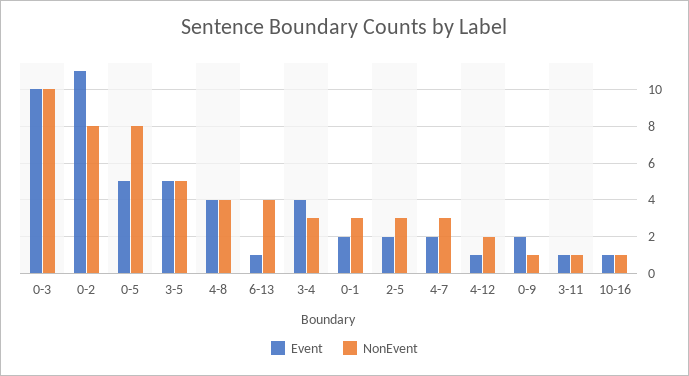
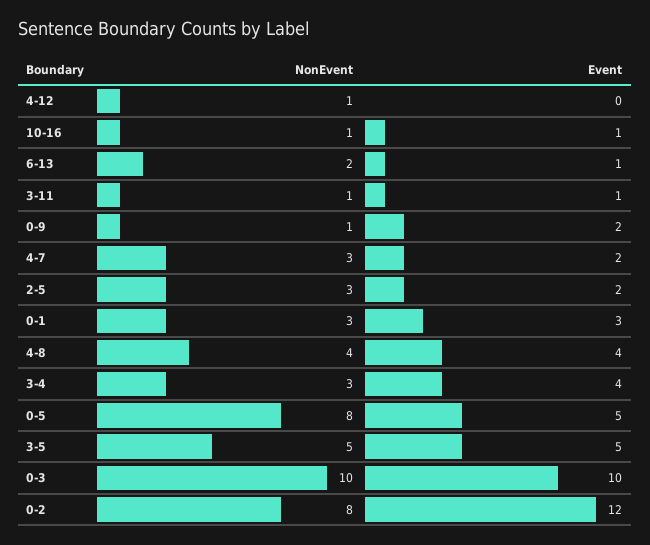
  {
    "Event": {
      "0-3": 10,
-     "0-2": 11,
+     "0-2": 12,
      "0-5": 5,
      "3-5": 5,
      "4-8": 4,
      "6-13": 1,
      "3-4": 4,
-     "0-1": 2,
+     "0-1": 3,
      "2-5": 2,
      "4-7": 2,
-     "4-12": 1,
+     "4-12": 0,
      "0-9": 2,
      "3-11": 1,
      "10-16": 1
    },
    "NonEvent": {
      "0-3": 10,
      "0-2": 8,
      "0-5": 8,
      "3-5": 5,
      "4-8": 4,
-     "6-13": 4,
+     "6-13": 2,
      "3-4": 3,
      "0-1": 3,
      "2-5": 3,
      "4-7": 3,
-     "4-12": 2,
+     "4-12": 1,
      "0-9": 1,
      "3-11": 1,
      "10-16": 1
    }
  }

